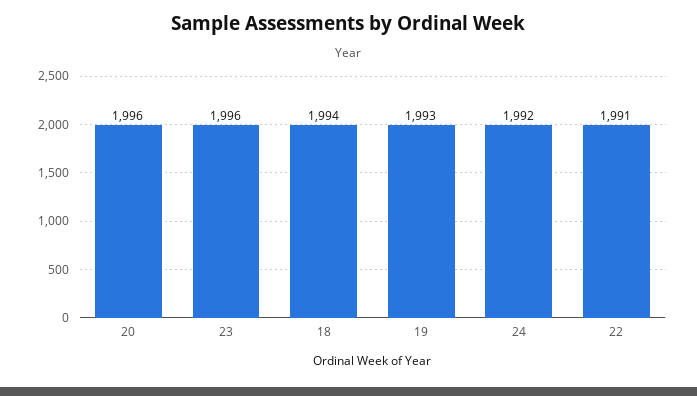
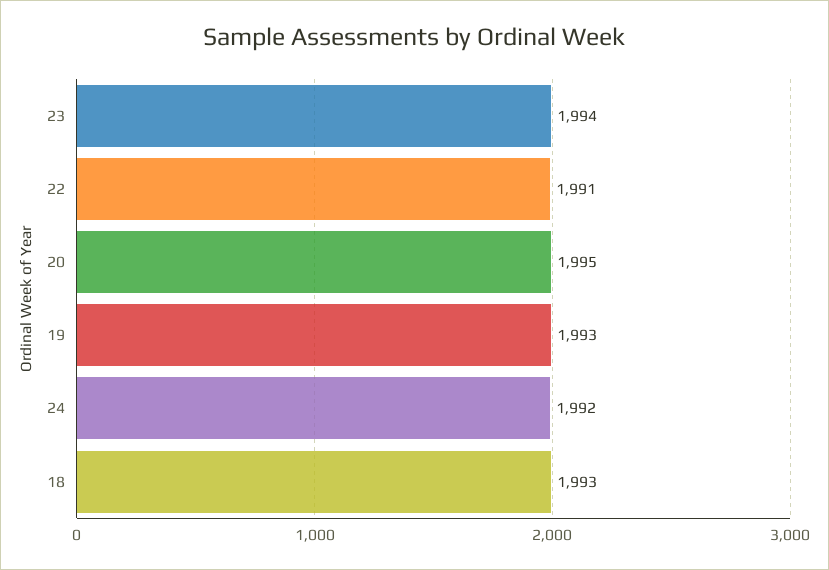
  {
-   "20": 1996,
+   "20": 1995,
-   "23": 1996,
+   "23": 1994,
-   "18": 1994,
+   "18": 1993,
    "19": 1993,
    "24": 1992,
    "22": 1991
  }

